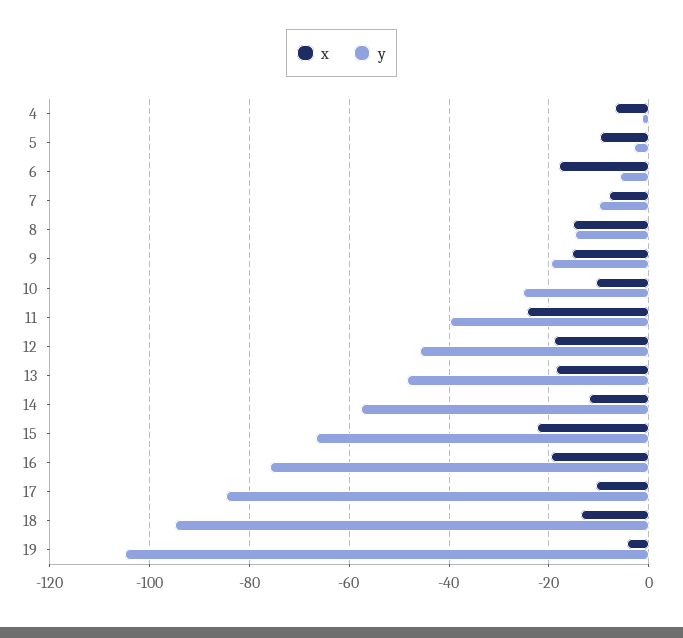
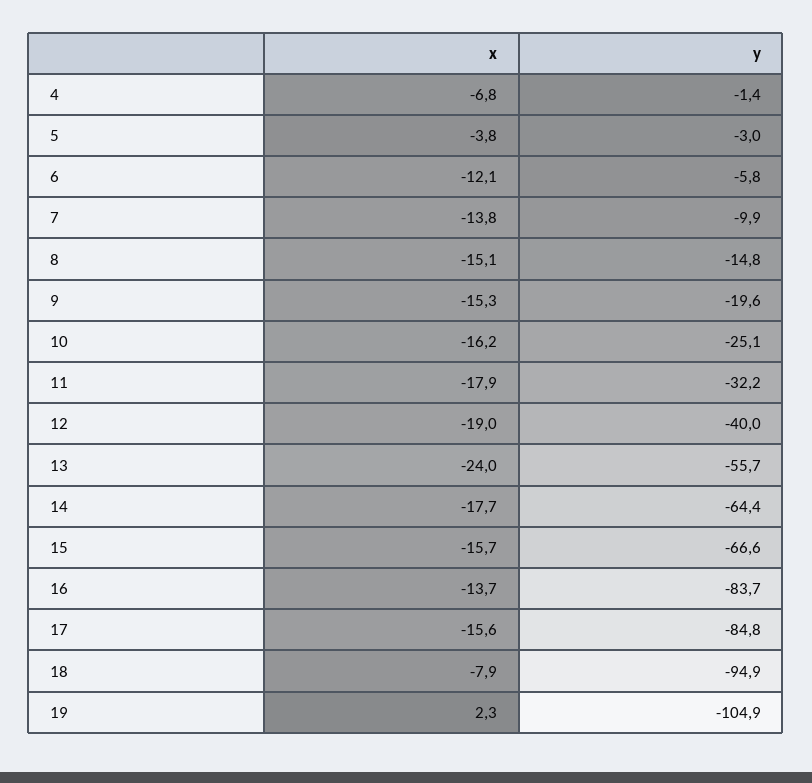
  {
    "x": {
      "4": -6.8,
-     "5": -10,
+     "5": -3.8,
-     "6": -18,
+     "6": -12.1,
-     "7": -8,
+     "7": -13.8,
      "8": -15.1,
      "9": -15.3,
-     "10": -10,
+     "10": -16.2,
-     "11": -24,
+     "11": -17.9,
      "12": -19,
-     "13": -18,
+     "13": -24,
-     "14": -12,
+     "14": -17.7,
-     "15": -22,
+     "15": -15.7,
-     "16": -20,
+     "16": -13.7,
-     "17": -10,
+     "17": -15.6,
-     "18": -14,
+     "18": -7.9,
-     "19": -4
+     "19": 2.3
    },
    "y": {
      "4": -1.4,
      "5": -3,
      "6": -5.8,
      "7": -9.9,
      "8": -14.8,
      "9": -19.6,
      "10": -25.1,
-     "11": -40,
+     "11": -32.2,
-     "12": -46,
+     "12": -40,
-     "13": -48,
+     "13": -55.7,
-     "14": -58,
+     "14": -64.4,
      "15": -66.6,
-     "16": -76,
+     "16": -83.7,
      "17": -84.8,
      "18": -94.9,
      "19": -104.9
    }
  }

